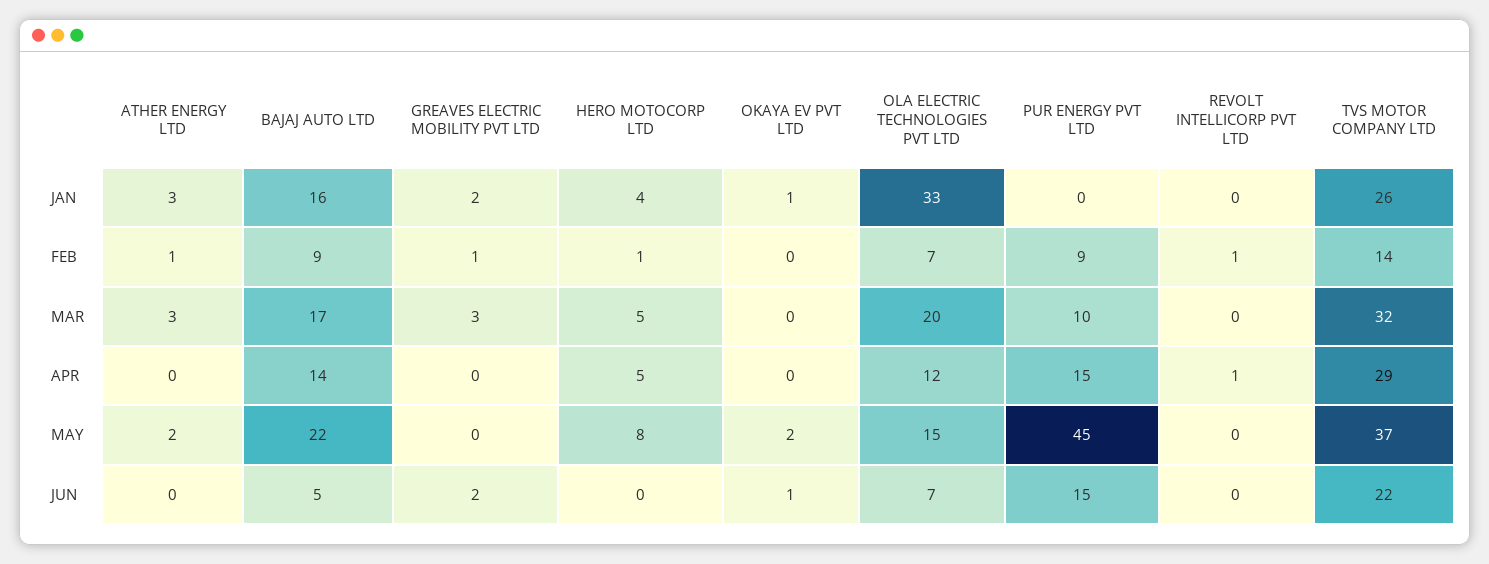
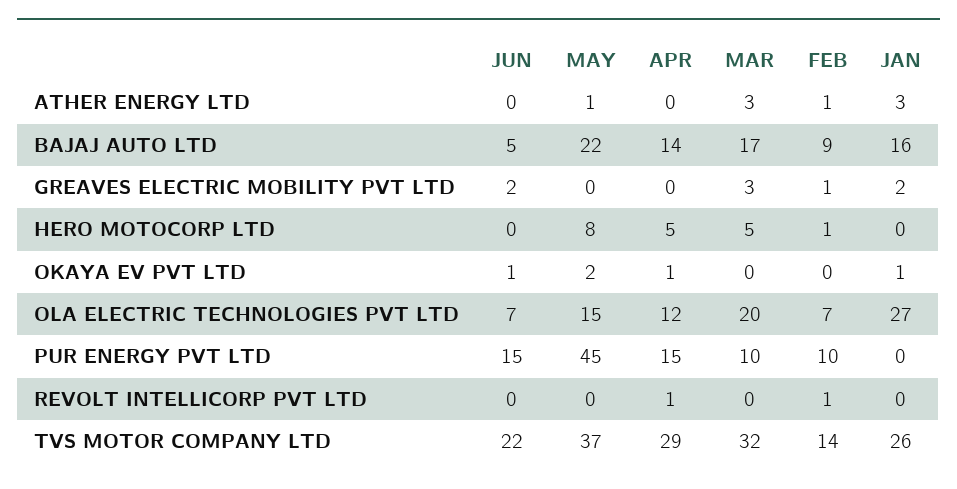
  {
    "ATHER ENERGY LTD": {
      "JAN": 3,
      "FEB": 1,
      "MAR": 3,
      "APR": 0,
-     "MAY": 2,
+     "MAY": 1,
      "JUN": 0
    },
    "BAJAJ AUTO LTD": {
      "JAN": 16,
      "FEB": 9,
      "MAR": 17,
      "APR": 14,
      "MAY": 22,
      "JUN": 5
    },
    "GREAVES ELECTRIC MOBILITY PVT LTD": {
      "JAN": 2,
      "FEB": 1,
      "MAR": 3,
      "APR": 0,
      "MAY": 0,
      "JUN": 2
    },
    "HERO MOTOCORP LTD": {
-     "JAN": 4,
+     "JAN": 0,
      "FEB": 1,
      "MAR": 5,
      "APR": 5,
      "MAY": 8,
      "JUN": 0
    },
    "OKAYA EV PVT LTD": {
      "JAN": 1,
      "FEB": 0,
      "MAR": 0,
-     "APR": 0,
+     "APR": 1,
      "MAY": 2,
      "JUN": 1
    },
    "OLA ELECTRIC TECHNOLOGIES PVT LTD": {
-     "JAN": 33,
+     "JAN": 27,
      "FEB": 7,
      "MAR": 20,
      "APR": 12,
      "MAY": 15,
      "JUN": 7
    },
    "PUR ENERGY PVT LTD": {
      "JAN": 0,
-     "FEB": 9,
+     "FEB": 10,
      "MAR": 10,
      "APR": 15,
      "MAY": 45,
      "JUN": 15
    },
    "REVOLT INTELLICORP PVT LTD": {
      "JAN": 0,
      "FEB": 1,
      "MAR": 0,
      "APR": 1,
      "MAY": 0,
      "JUN": 0
    },
    "TVS MOTOR COMPANY LTD": {
      "JAN": 26,
      "FEB": 14,
      "MAR": 32,
      "APR": 29,
      "MAY": 37,
      "JUN": 22
    }
  }

